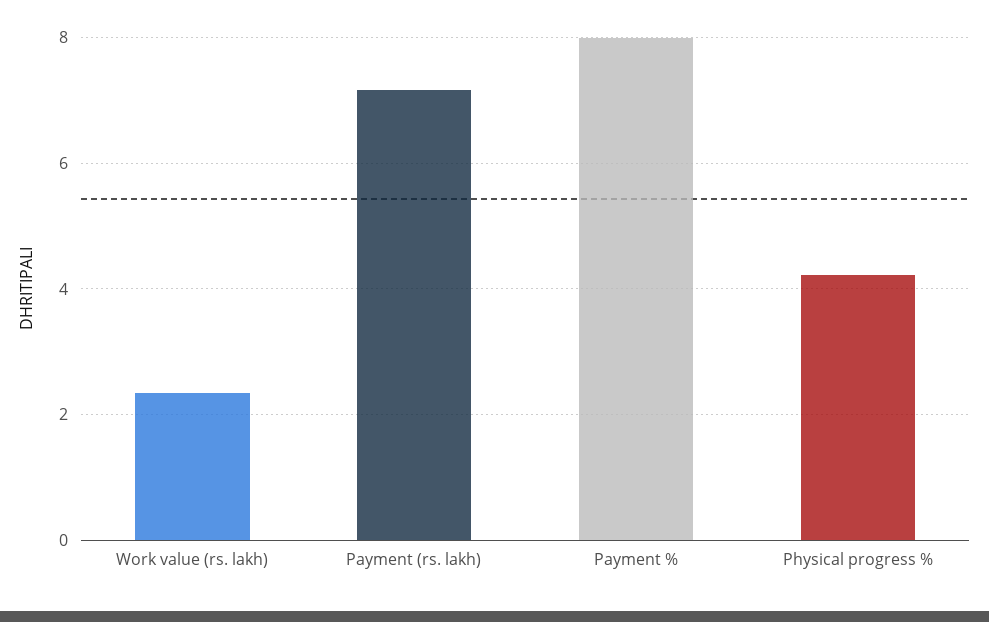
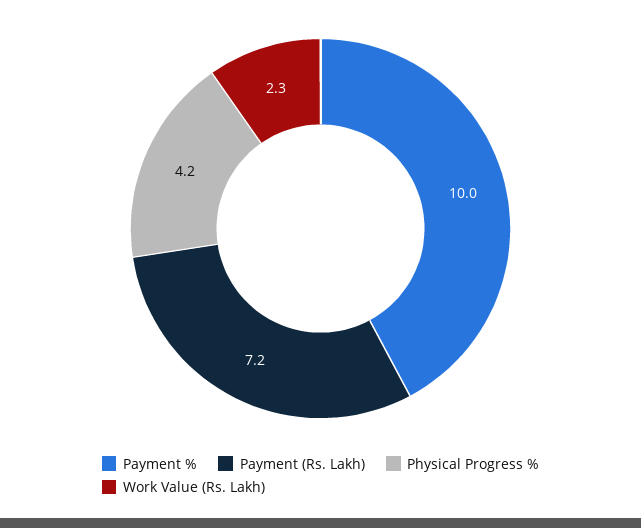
  {
    "Work value (rs. lakh)": 2.3,
    "Payment (rs. lakh)": 7.2,
-   "Payment %": 8,
+   "Payment %": 10,
    "Physical progress %": 4.2
  }

